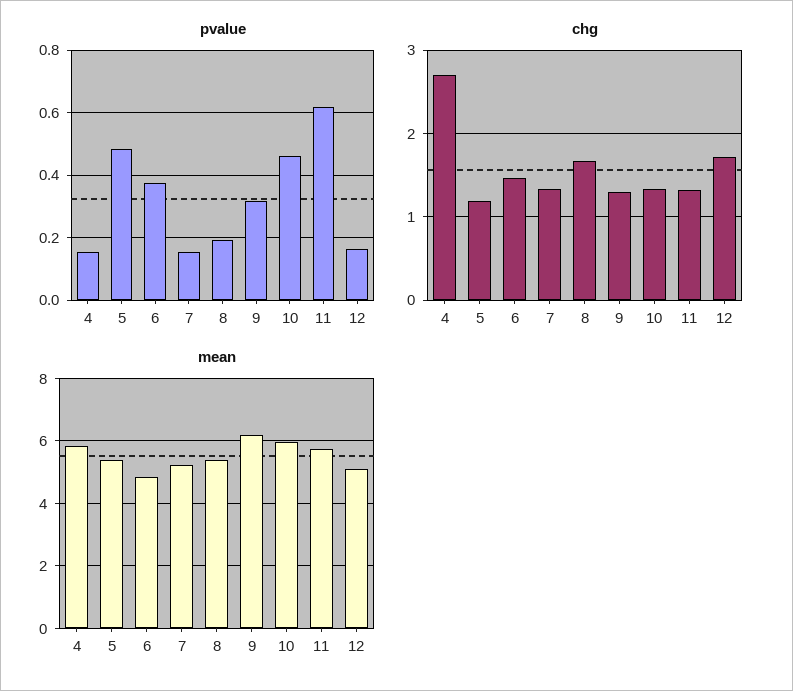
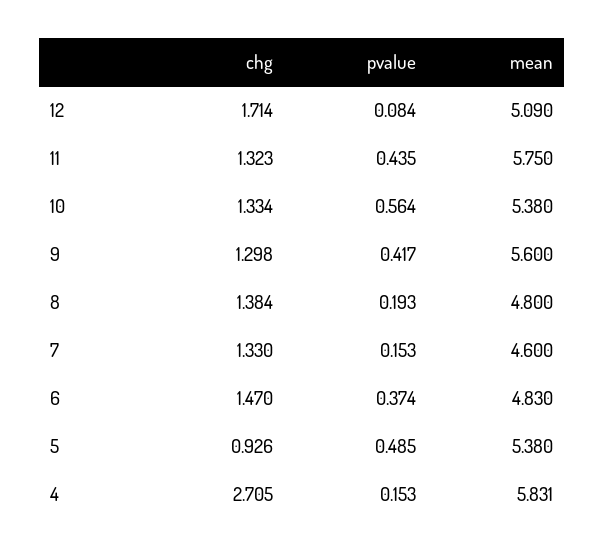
  {
    "pvalue": {
      "4": 0.153,
      "5": 0.485,
      "6": 0.374,
      "7": 0.153,
      "8": 0.193,
-     "9": 0.32,
+     "9": 0.417,
-     "10": 0.46,
+     "10": 0.564,
-     "11": 0.62,
+     "11": 0.435,
-     "12": 0.16
+     "12": 0.084
    },
    "chg": {
      "4": 2.705,
-     "5": 1.2,
+     "5": 0.926,
      "6": 1.47,
      "7": 1.33,
-     "8": 1.7,
+     "8": 1.384,
      "9": 1.298,
      "10": 1.334,
      "11": 1.323,
      "12": 1.714
    },
    "mean": {
      "4": 5.831,
      "5": 5.38,
      "6": 4.83,
-     "7": 5.2,
+     "7": 4.6,
-     "8": 5.4,
+     "8": 4.8,
-     "9": 6.2,
+     "9": 5.6,
-     "10": 6,
+     "10": 5.38,
      "11": 5.75,
      "12": 5.09
    }
  }

